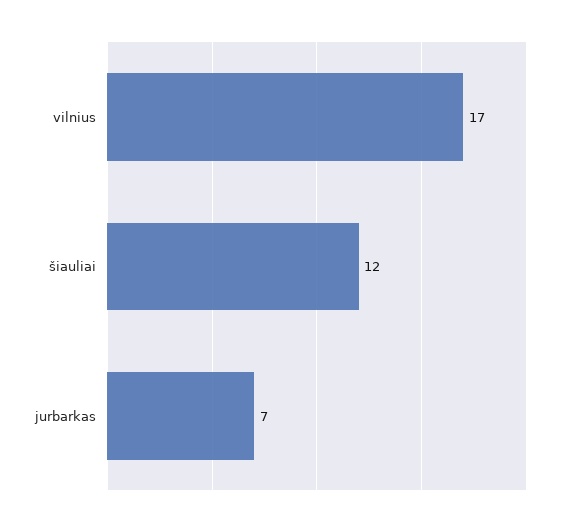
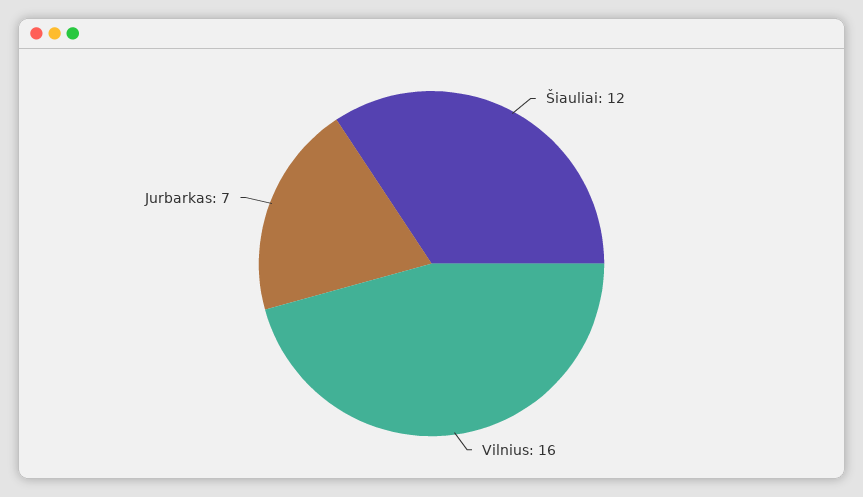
  {
-   "vilnius": 17,
+   "vilnius": 16,
    "šiauliai": 12,
    "jurbarkas": 7
  }

